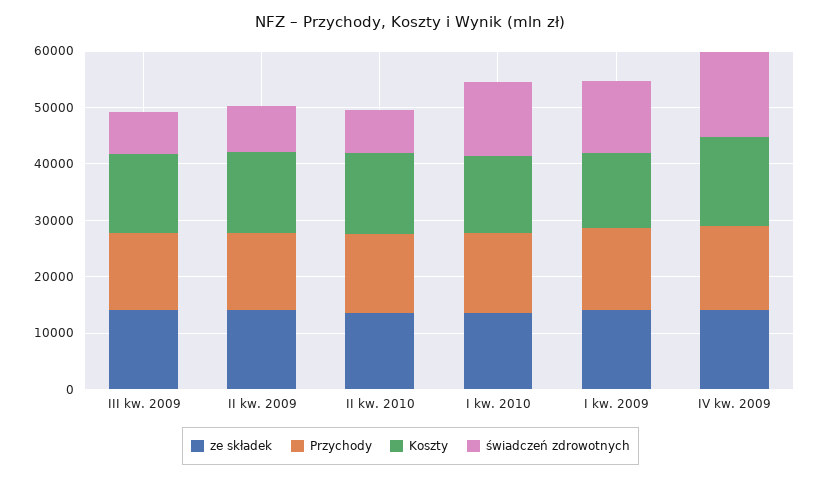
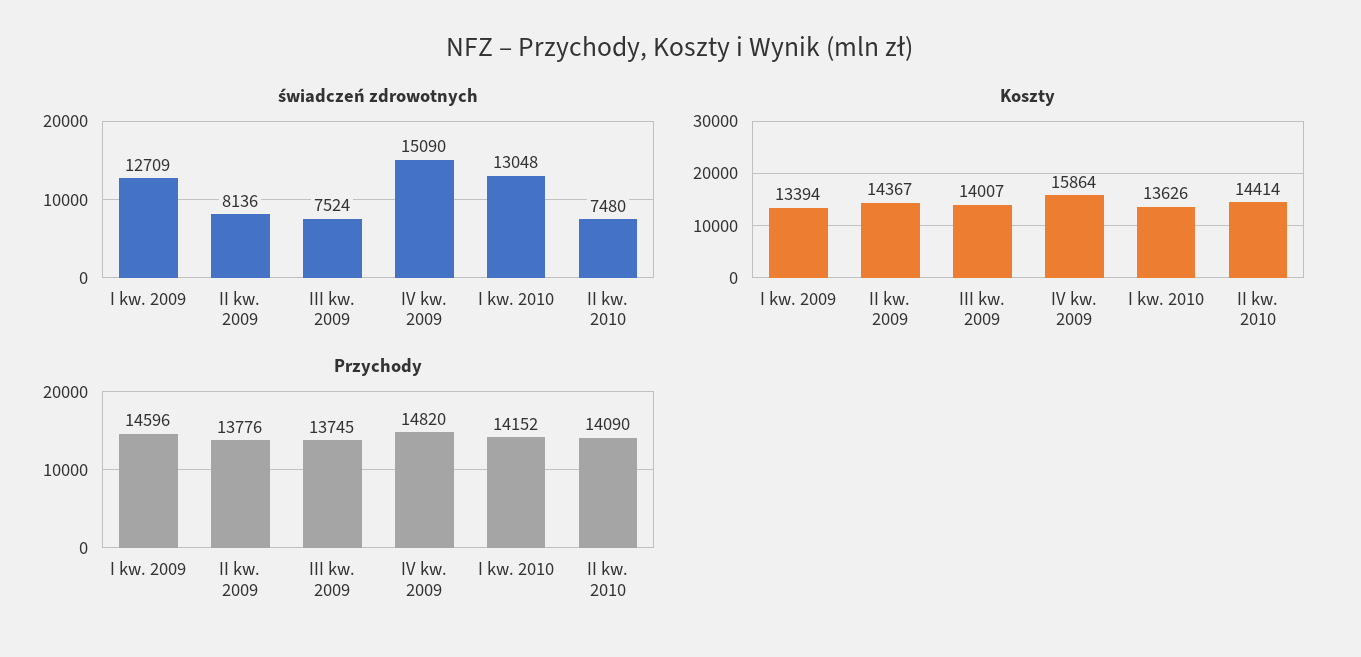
  {
-   "ze składek": {
-     "III kw. 2009": 14000,
-     "II kw. 2009": 14000,
-     "II kw. 2010": 14000,
-     "I kw. 2010": 14000,
-     "I kw. 2009": 14000,
-     "IV kw. 2009": 14000
-   },
    "Przychody": {
      "III kw. 2009": 13745,
      "II kw. 2009": 13776,
      "II kw. 2010": 14090,
      "I kw. 2010": 14152,
      "I kw. 2009": 14596,
      "IV kw. 2009": 14820
    },
    "Koszty": {
      "III kw. 2009": 14007,
      "II kw. 2009": 14367,
      "II kw. 2010": 14414,
      "I kw. 2010": 13626,
      "I kw. 2009": 13394,
      "IV kw. 2009": 15864
    },
    "świadczeń zdrowotnych": {
      "III kw. 2009": 7524,
      "II kw. 2009": 8136,
      "II kw. 2010": 7480,
      "I kw. 2010": 13048,
      "I kw. 2009": 12709,
      "IV kw. 2009": 15090
    }
  }

